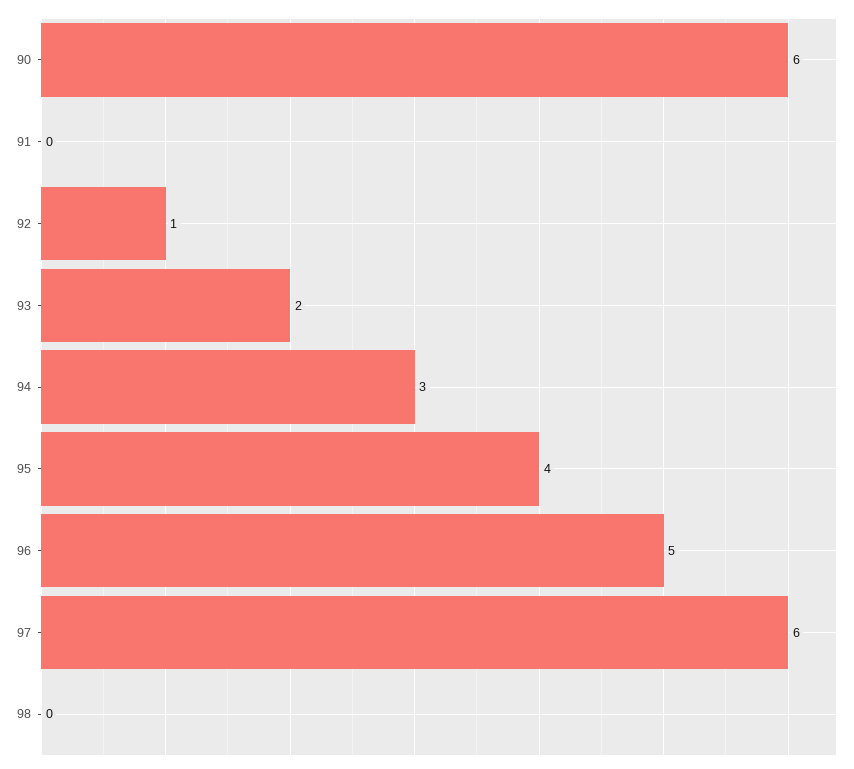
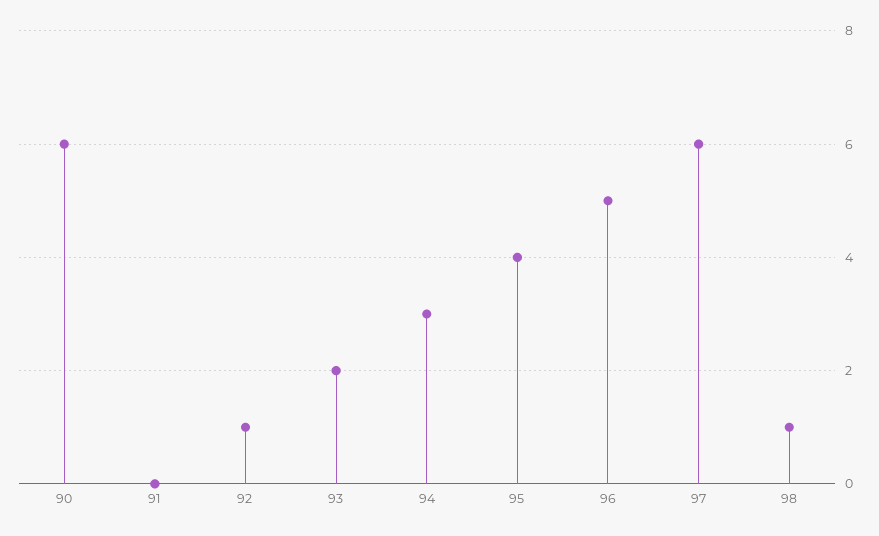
  {
    "90": 6,
    "91": 0,
    "92": 1,
    "93": 2,
    "94": 3,
    "95": 4,
    "96": 5,
    "97": 6,
-   "98": 0
+   "98": 1
  }

